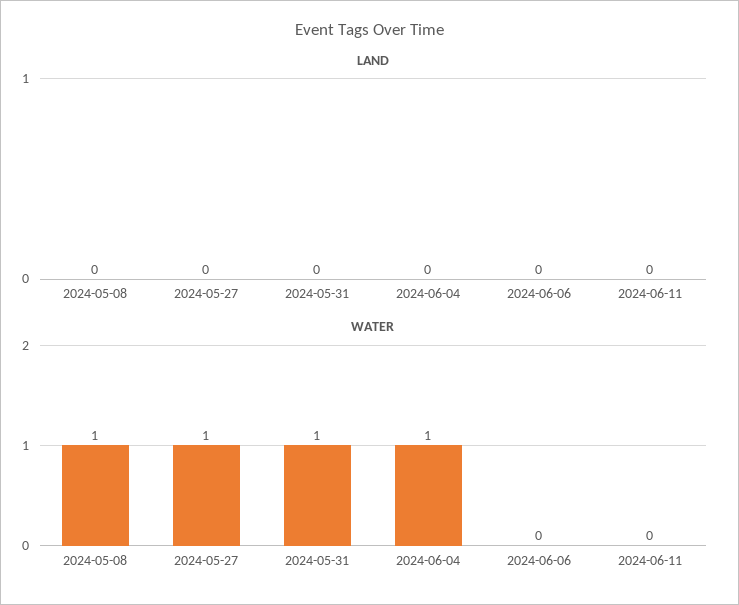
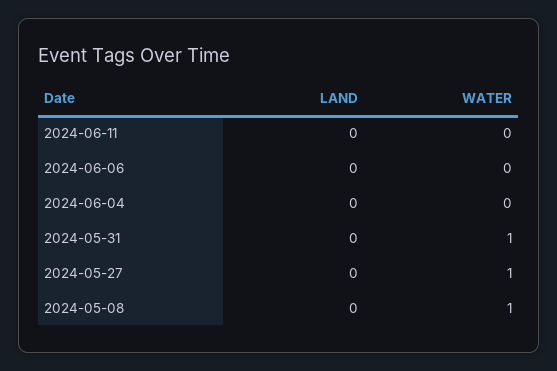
  {
    "LAND": {
      "2024-05-08": 0,
      "2024-05-27": 0,
      "2024-05-31": 0,
      "2024-06-04": 0,
      "2024-06-06": 0,
      "2024-06-11": 0
    },
    "WATER": {
      "2024-05-08": 1,
      "2024-05-27": 1,
      "2024-05-31": 1,
-     "2024-06-04": 1,
+     "2024-06-04": 0,
      "2024-06-06": 0,
      "2024-06-11": 0
    }
  }

